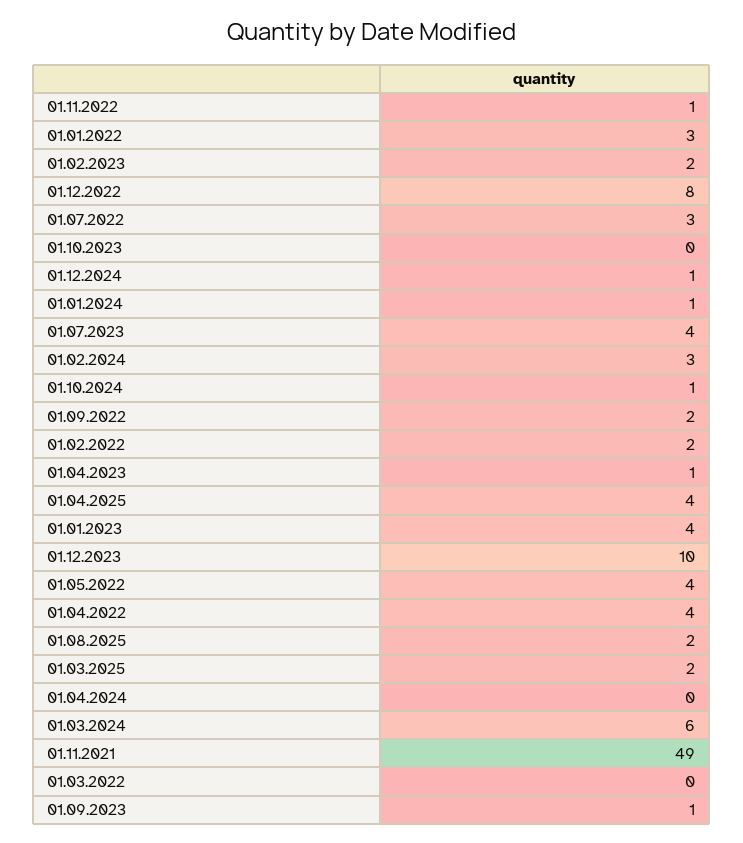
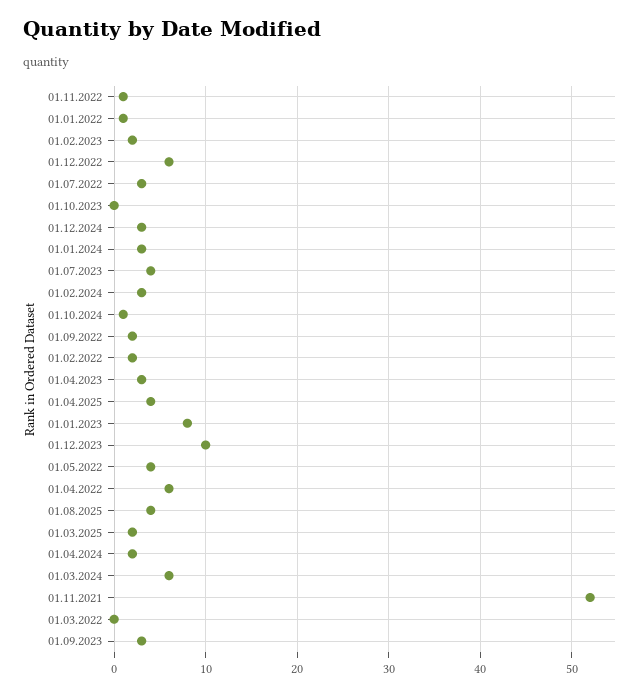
  {
    "01.11.2022": 1,
-   "01.01.2022": 3,
+   "01.01.2022": 1,
    "01.02.2023": 2,
-   "01.12.2022": 8,
+   "01.12.2022": 6,
    "01.07.2022": 3,
    "01.10.2023": 0,
-   "01.12.2024": 1,
+   "01.12.2024": 3,
-   "01.01.2024": 1,
+   "01.01.2024": 3,
    "01.07.2023": 4,
    "01.02.2024": 3,
    "01.10.2024": 1,
    "01.09.2022": 2,
    "01.02.2022": 2,
-   "01.04.2023": 1,
+   "01.04.2023": 3,
    "01.04.2025": 4,
-   "01.01.2023": 4,
+   "01.01.2023": 8,
    "01.12.2023": 10,
    "01.05.2022": 4,
-   "01.04.2022": 4,
+   "01.04.2022": 6,
-   "01.08.2025": 2,
+   "01.08.2025": 4,
    "01.03.2025": 2,
-   "01.04.2024": 0,
+   "01.04.2024": 2,
    "01.03.2024": 6,
-   "01.11.2021": 49,
+   "01.11.2021": 52,
    "01.03.2022": 0,
-   "01.09.2023": 1
+   "01.09.2023": 3
  }

